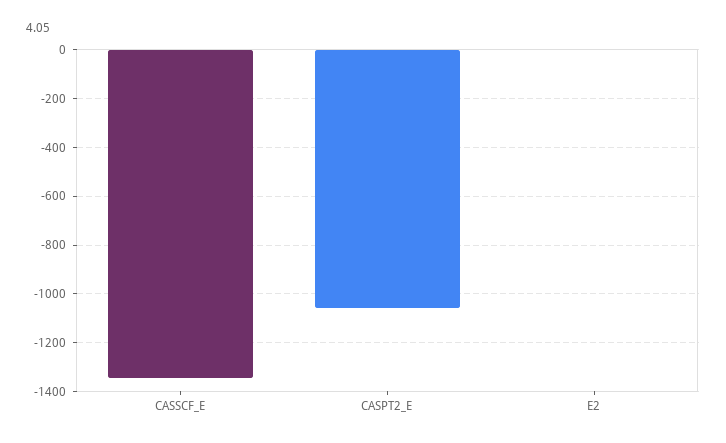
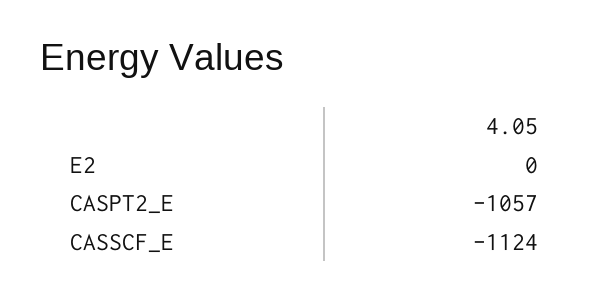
  {
-   "CASSCF_E": -1350,
+   "CASSCF_E": -1124,
    "CASPT2_E": -1057,
    "E2": 0
  }

